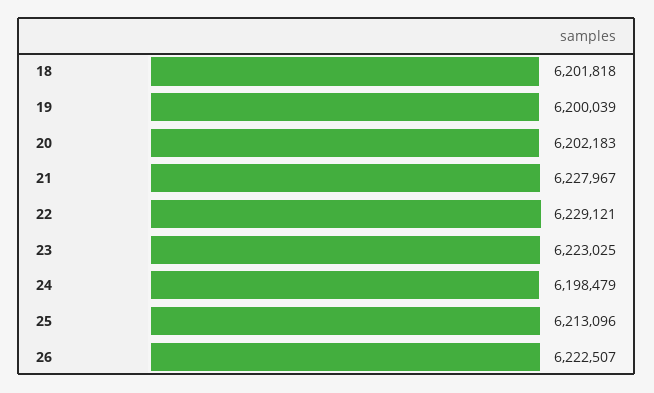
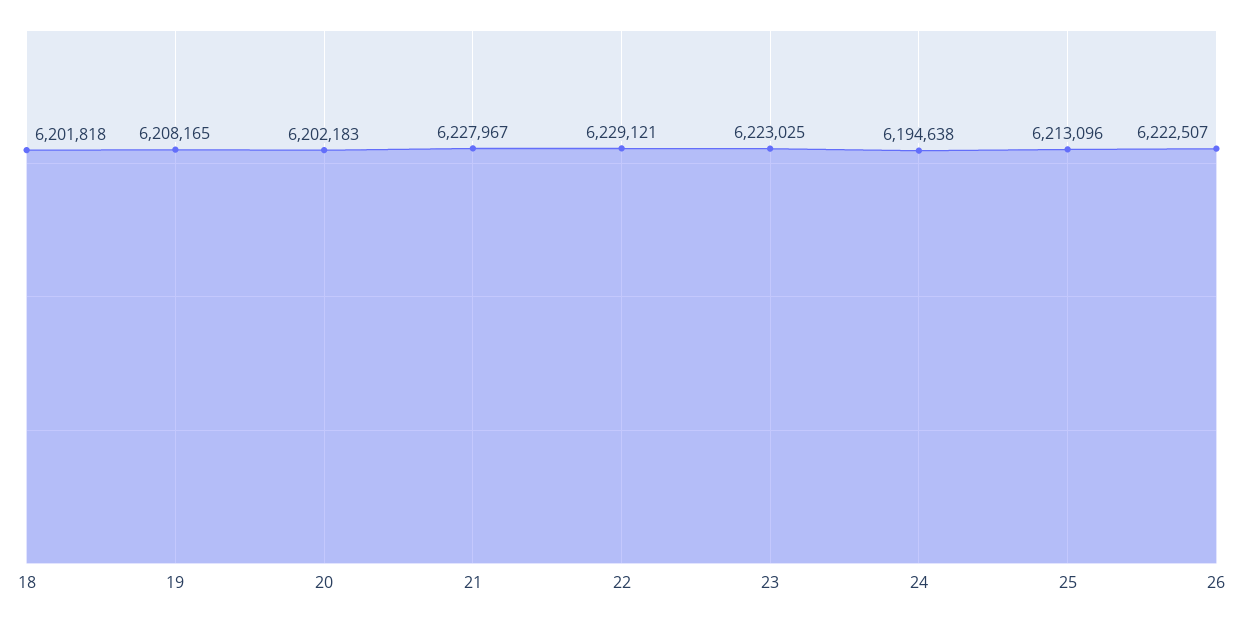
  {
    "18": 6201818,
-   "19": 6200039,
+   "19": 6208165,
    "20": 6202183,
    "21": 6227967,
    "22": 6229121,
    "23": 6223025,
-   "24": 6198479,
+   "24": 6194638,
    "25": 6213096,
    "26": 6222507
  }

